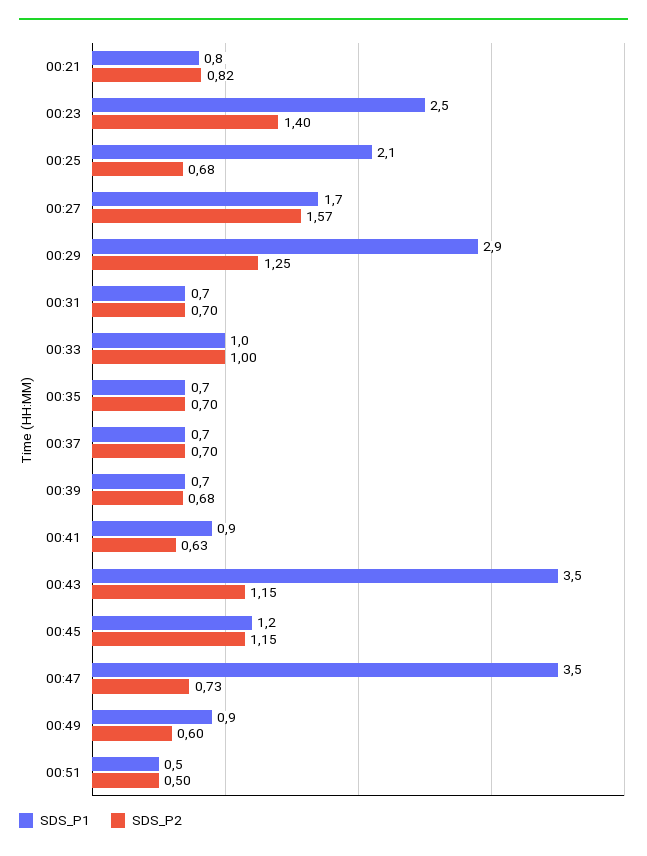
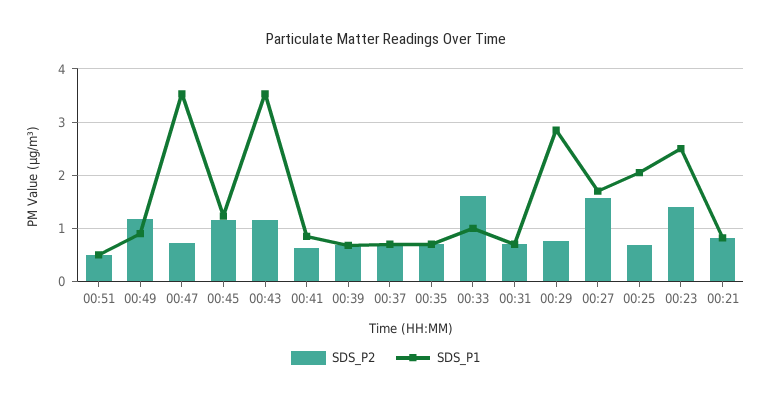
  {
    "SDS_P1": {
      "00:21": 0.8,
      "00:23": 2.5,
      "00:25": 2.1,
      "00:27": 1.7,
      "00:29": 2.9,
      "00:31": 0.7,
      "00:33": 1,
      "00:35": 0.7,
      "00:37": 0.7,
      "00:39": 0.7,
      "00:41": 0.9,
      "00:43": 3.5,
      "00:45": 1.2,
      "00:47": 3.5,
      "00:49": 0.9,
      "00:51": 0.5
    },
    "SDS_P2": {
      "00:21": 0.82,
      "00:23": 1.4,
      "00:25": 0.68,
      "00:27": 1.57,
-     "00:29": 1.25,
+     "00:29": 0.8,
      "00:31": 0.7,
-     "00:33": 1,
+     "00:33": 1.6,
      "00:35": 0.7,
      "00:37": 0.7,
      "00:39": 0.68,
      "00:41": 0.63,
      "00:43": 1.15,
      "00:45": 1.15,
      "00:47": 0.73,
-     "00:49": 0.6,
+     "00:49": 1.2,
      "00:51": 0.5
    }
  }

